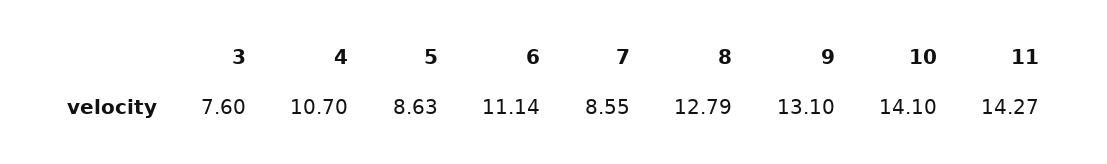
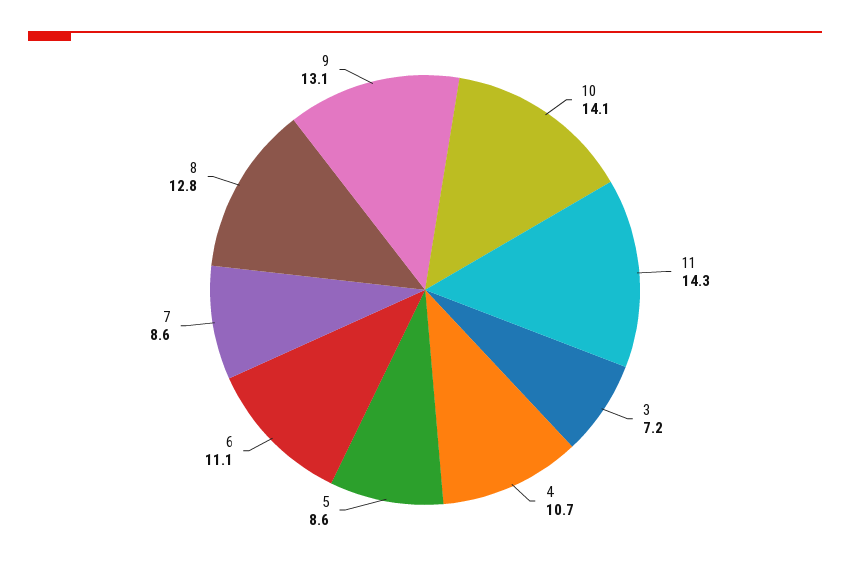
  {
-   "3": 7.6,
+   "3": 7.2,
    "4": 10.7,
    "5": 8.63,
    "6": 11.14,
    "7": 8.55,
    "8": 12.79,
    "9": 13.1,
    "10": 14.1,
    "11": 14.27
  }

